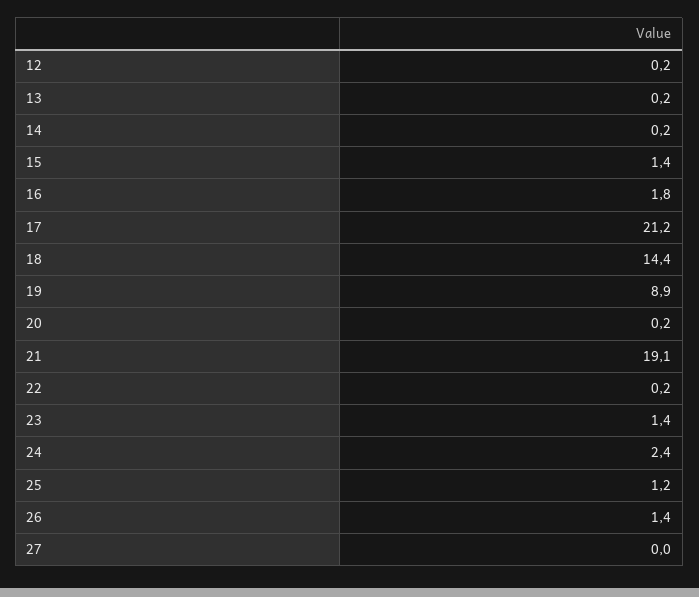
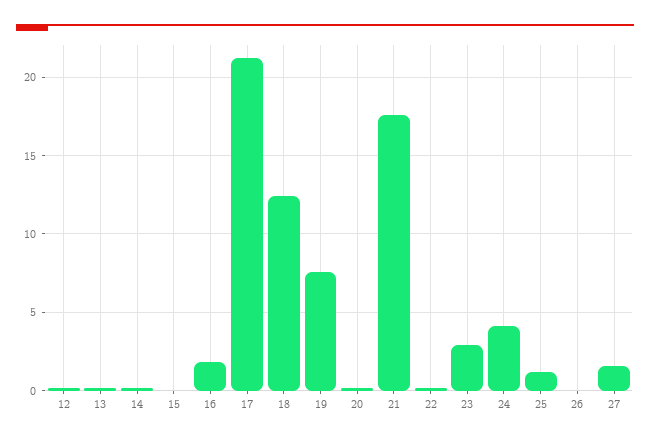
  {
    "12": 0.2,
    "13": 0.2,
    "14": 0.2,
-   "15": 1.4,
+   "15": 0,
    "16": 1.8,
    "17": 21.2,
-   "18": 14.4,
+   "18": 12.5,
-   "19": 8.9,
+   "19": 7.5,
    "20": 0.2,
-   "21": 19.1,
+   "21": 17.5,
    "22": 0.2,
-   "23": 1.4,
+   "23": 3,
-   "24": 2.4,
+   "24": 4,
    "25": 1.2,
-   "26": 1.4,
+   "26": 0,
-   "27": 0
+   "27": 1.5
  }

